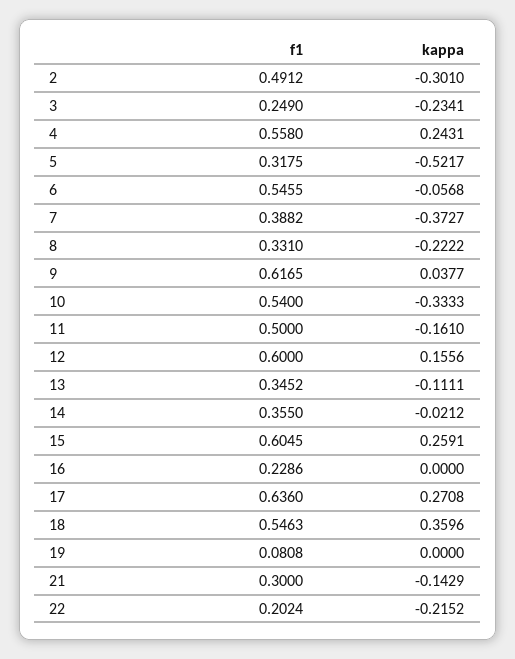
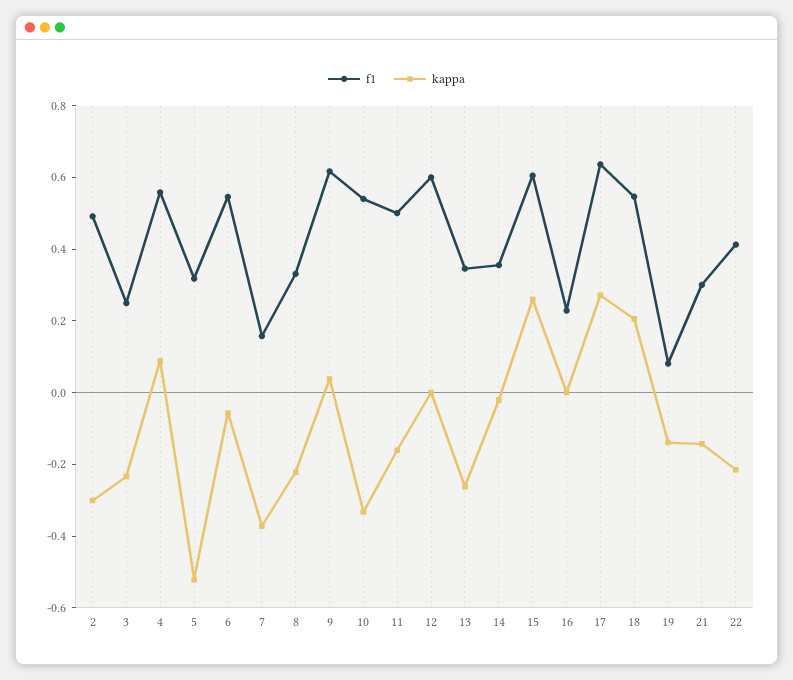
  {
    "f1": {
      "2": 0.4912,
      "3": 0.249,
      "4": 0.558,
      "5": 0.3175,
      "6": 0.5455,
-     "7": 0.3882,
+     "7": 0.15,
      "8": 0.331,
      "9": 0.6165,
      "10": 0.54,
      "11": 0.5,
      "12": 0.6,
      "13": 0.3452,
      "14": 0.355,
      "15": 0.6045,
      "16": 0.2286,
      "17": 0.636,
      "18": 0.5463,
      "19": 0.0808,
      "21": 0.3,
-     "22": 0.2024
+     "22": 0.4
    },
    "kappa": {
      "2": -0.301,
      "3": -0.2341,
-     "4": 0.2431,
+     "4": 0.1,
      "5": -0.5217,
      "6": -0.0568,
      "7": -0.3727,
      "8": -0.2222,
      "9": 0.0377,
      "10": -0.3333,
      "11": -0.161,
-     "12": 0.1556,
+     "12": 0,
-     "13": -0.1111,
+     "13": -0.25,
      "14": -0.0212,
      "15": 0.2591,
      "16": 0,
      "17": 0.2708,
-     "18": 0.3596,
+     "18": 0.2,
-     "19": 0,
+     "19": -0.15,
      "21": -0.1429,
      "22": -0.2152
    }
  }

